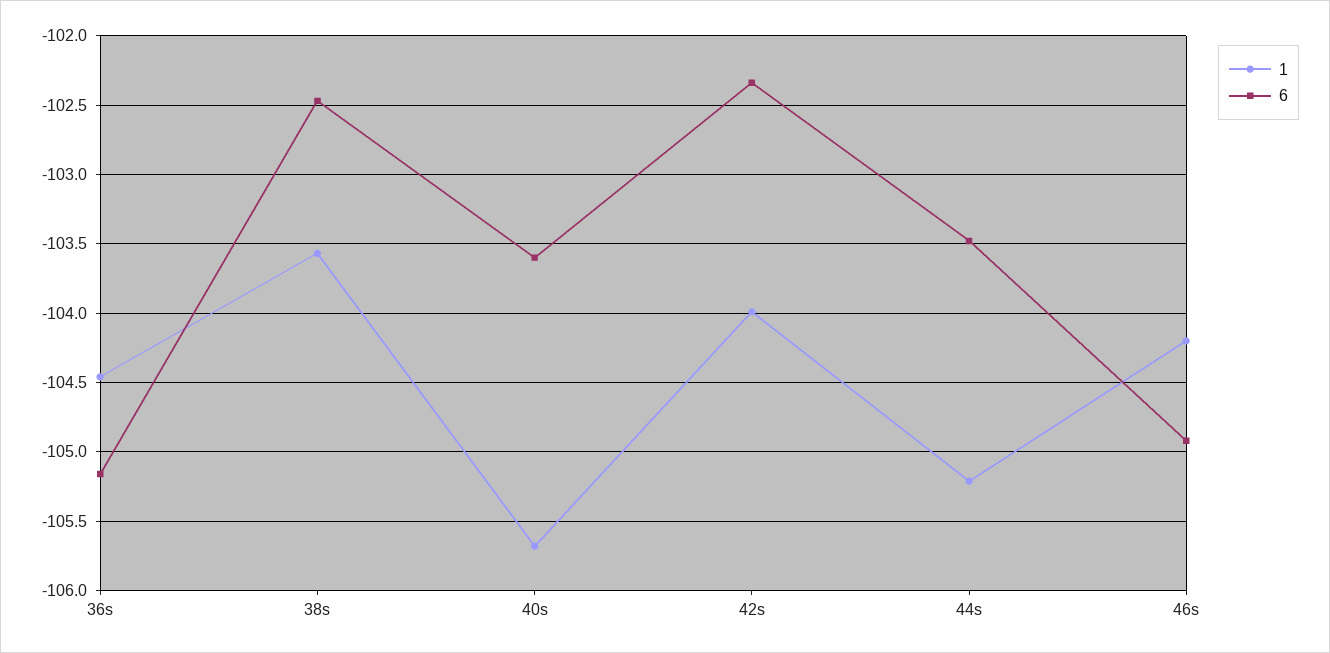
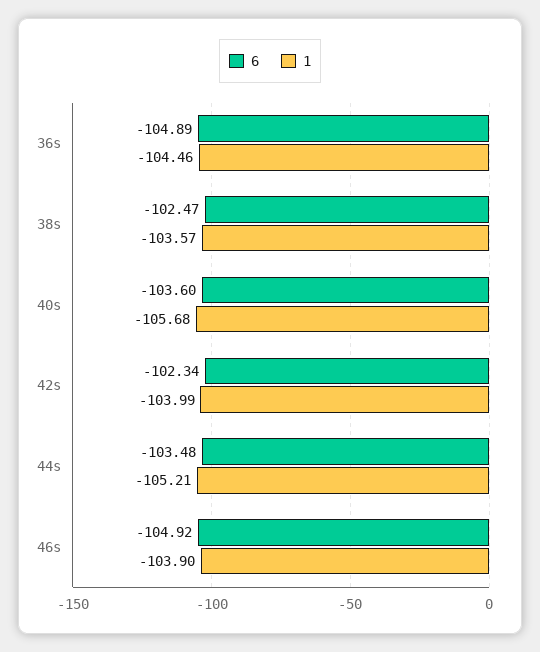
  {
    "1": {
      "36s": -104.46,
      "38s": -103.57,
      "40s": -105.68,
      "42s": -103.99,
      "44s": -105.21,
-     "46s": -104.2
+     "46s": -103.9
    },
    "6": {
-     "36s": -105.15,
+     "36s": -104.89,
      "38s": -102.47,
      "40s": -103.6,
      "42s": -102.34,
      "44s": -103.48,
      "46s": -104.92
    }
  }

